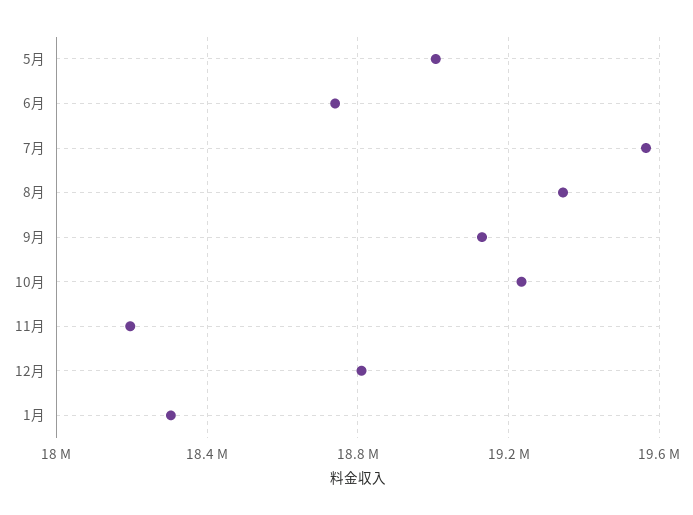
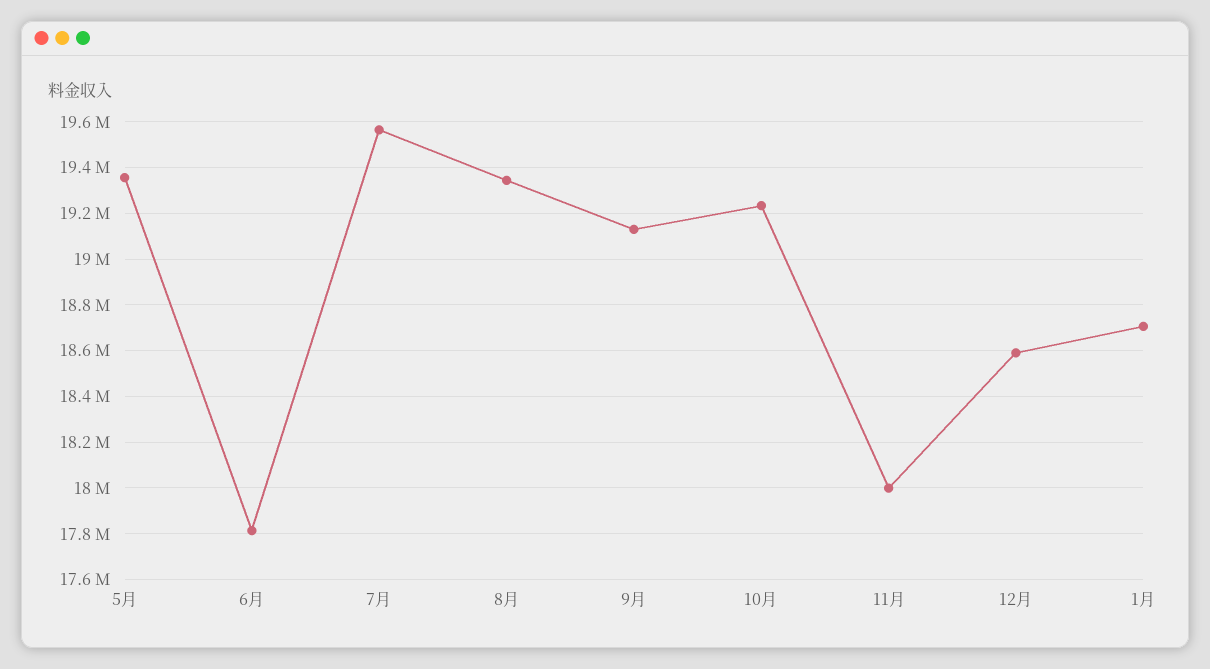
  {
-   "5月": 19000000,
+   "5月": 19350000,
-   "6月": 18750000,
+   "6月": 17800000,
    "7月": 19550000,
    "8月": 19350000,
    "9月": 19150000,
    "10月": 19250000,
-   "11月": 18200000,
+   "11月": 18000000,
-   "12月": 18800000,
+   "12月": 18600000,
-   "1月": 18300000
+   "1月": 18700000
  }

